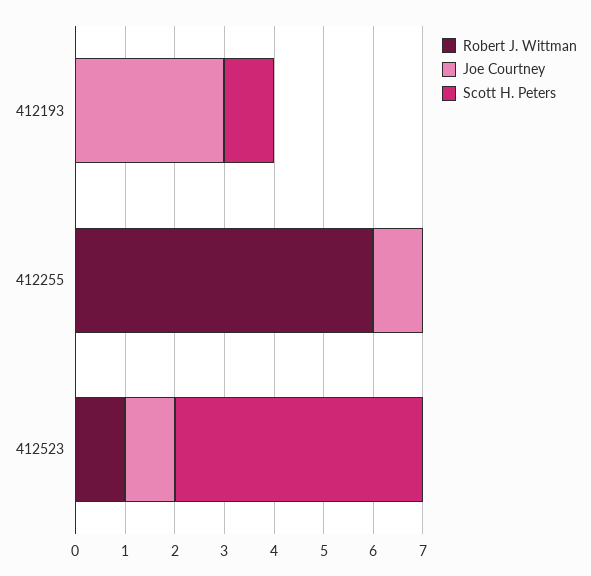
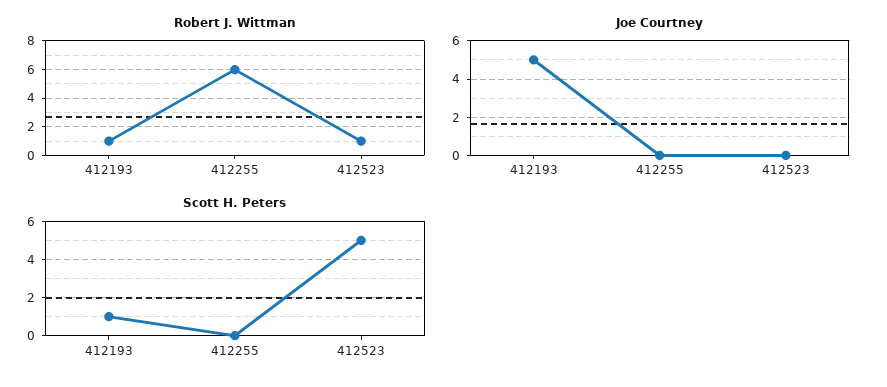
  {
    "Robert J. Wittman": {
-     "412193": 0,
+     "412193": 1,
      "412255": 6,
      "412523": 1
    },
    "Joe Courtney": {
-     "412193": 3,
+     "412193": 5,
-     "412255": 1,
+     "412255": 0,
-     "412523": 1
+     "412523": 0
    },
    "Scott H. Peters": {
      "412193": 1,
      "412255": 0,
      "412523": 5
    }
  }

